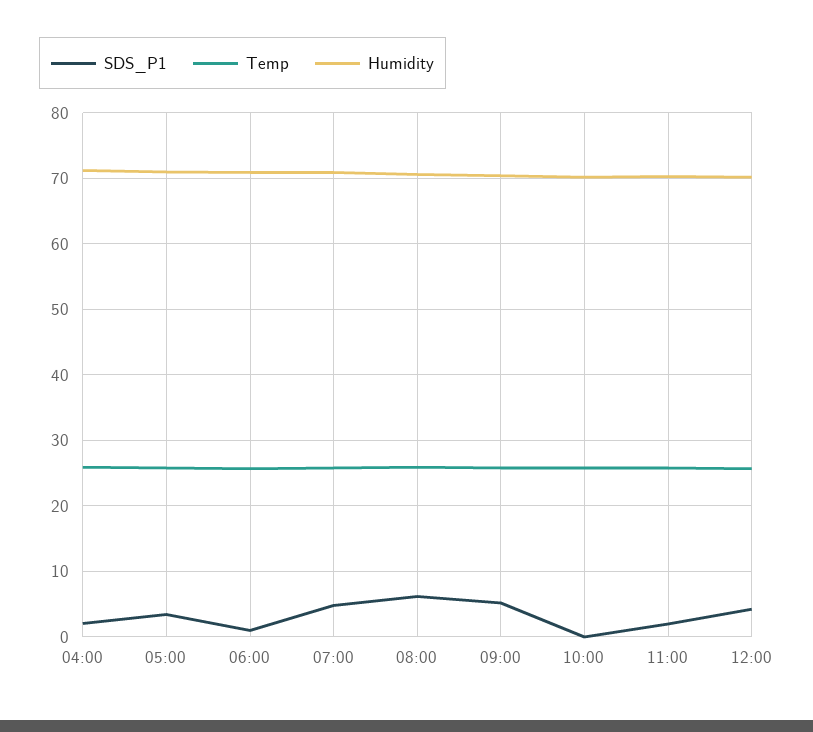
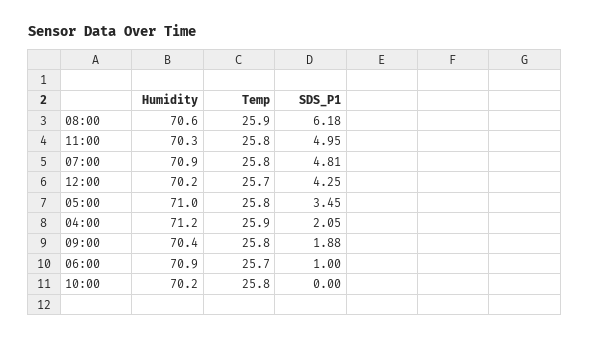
  {
    "SDS_P1": {
      "04:00": 2.05,
      "05:00": 3.45,
      "06:00": 1,
      "07:00": 4.81,
      "08:00": 6.18,
-     "09:00": 5,
+     "09:00": 1.88,
      "10:00": 0,
-     "11:00": 2,
+     "11:00": 4.95,
      "12:00": 4.25
    },
    "Temp": {
      "04:00": 25.9,
      "05:00": 25.8,
      "06:00": 25.7,
      "07:00": 25.8,
      "08:00": 25.9,
      "09:00": 25.8,
      "10:00": 25.8,
      "11:00": 25.8,
      "12:00": 25.7
    },
    "Humidity": {
      "04:00": 71.2,
      "05:00": 71,
      "06:00": 70.9,
      "07:00": 70.9,
      "08:00": 70.6,
      "09:00": 70.4,
      "10:00": 70.2,
      "11:00": 70.3,
      "12:00": 70.2
    }
  }

